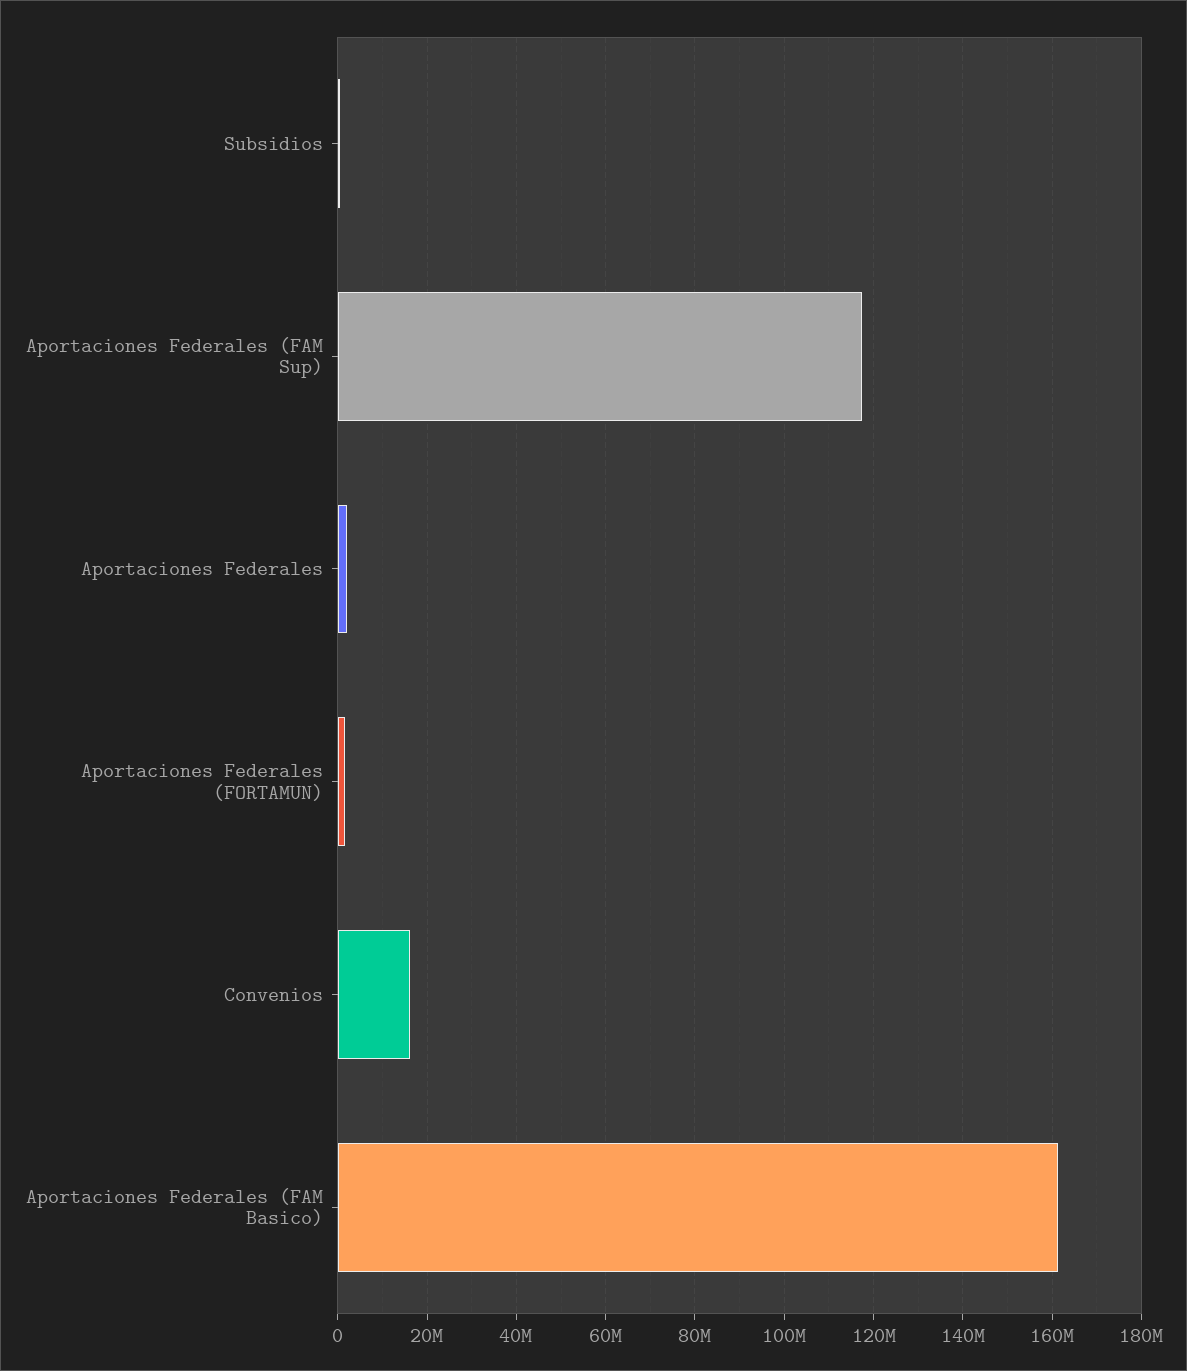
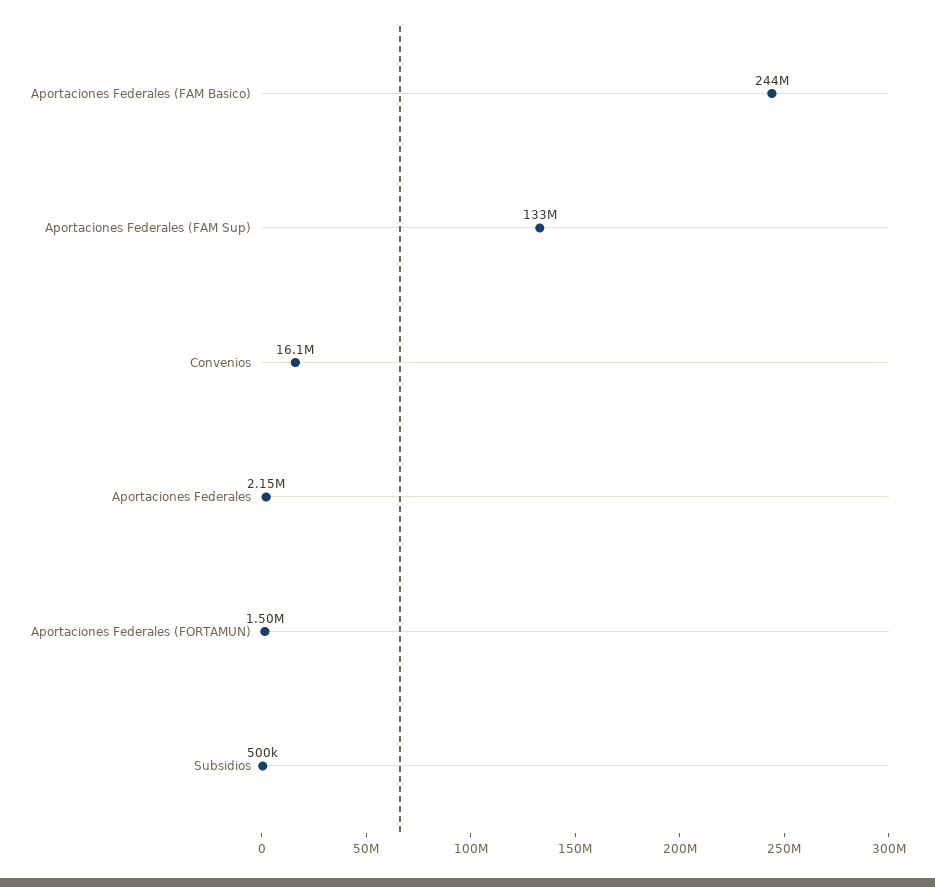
  {
    "Subsidios": 500000,
-   "Aportaciones Federales (FAM Sup)": 118000000,
+   "Aportaciones Federales (FAM Sup)": 133000000,
    "Aportaciones Federales": 2150000,
    "Aportaciones Federales (FORTAMUN)": 1500000,
    "Convenios": 16100000,
-   "Aportaciones Federales (FAM Basico)": 162000000
+   "Aportaciones Federales (FAM Basico)": 244000000
  }

